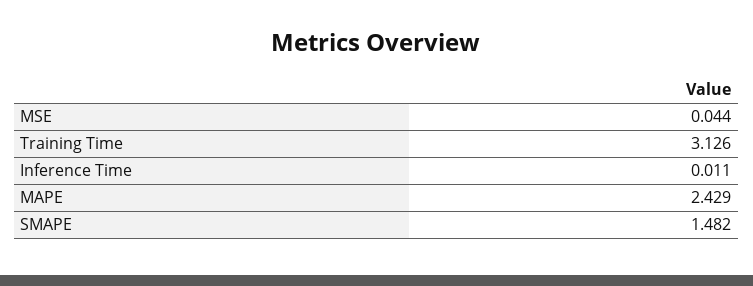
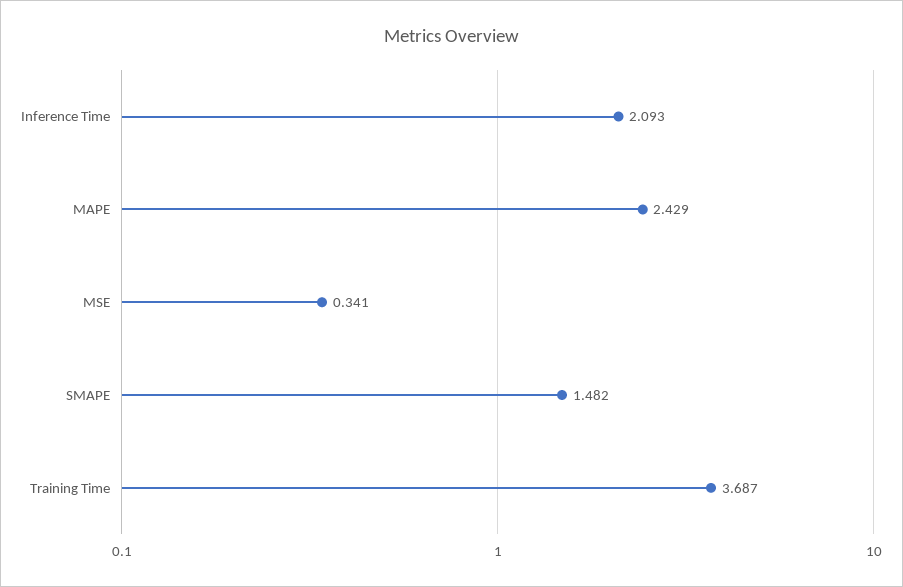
  {
-   "MSE": 0.044,
+   "MSE": 0.341,
-   "Training Time": 3.126,
+   "Training Time": 3.687,
-   "Inference Time": 0.011,
+   "Inference Time": 2.093,
    "MAPE": 2.429,
    "SMAPE": 1.482
  }

